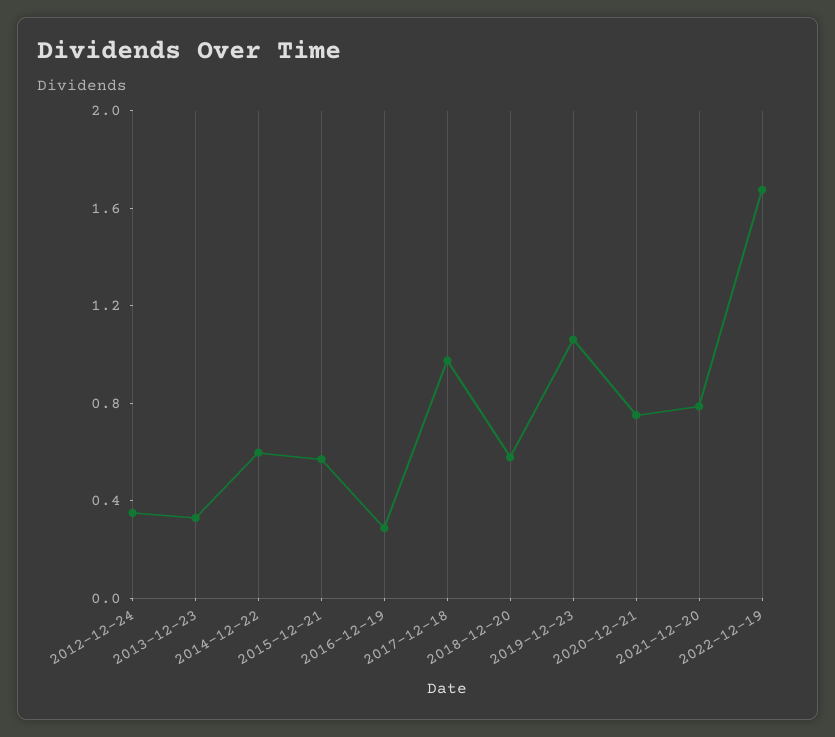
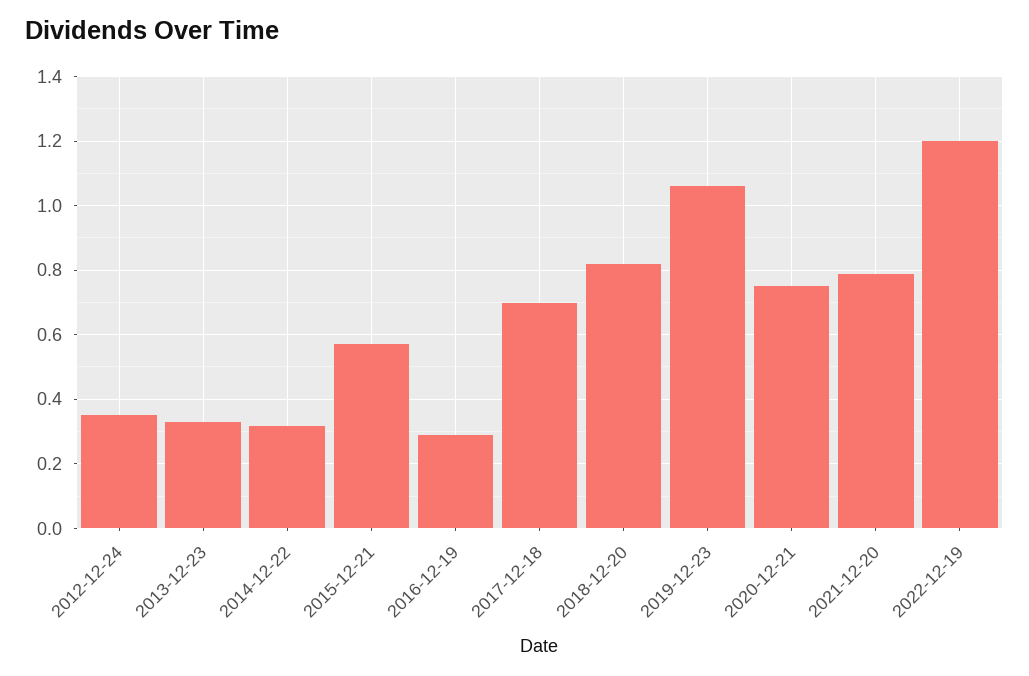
  {
    "2012-12-24": 0.36,
    "2013-12-23": 0.34,
-   "2014-12-22": 0.6,
+   "2014-12-22": 0.32,
    "2015-12-21": 0.58,
    "2016-12-19": 0.28,
-   "2017-12-18": 1,
+   "2017-12-18": 0.7,
-   "2018-12-20": 0.6,
+   "2018-12-20": 0.82,
    "2019-12-23": 1.06,
    "2020-12-21": 0.76,
    "2021-12-20": 0.78,
-   "2022-12-19": 1.7
+   "2022-12-19": 1.2
  }

